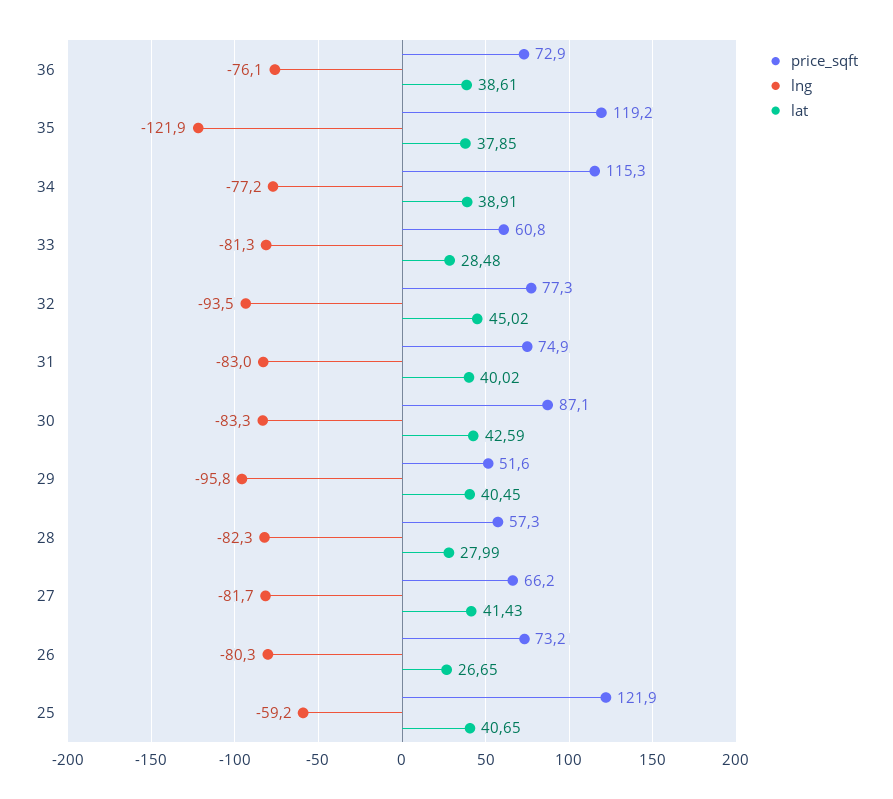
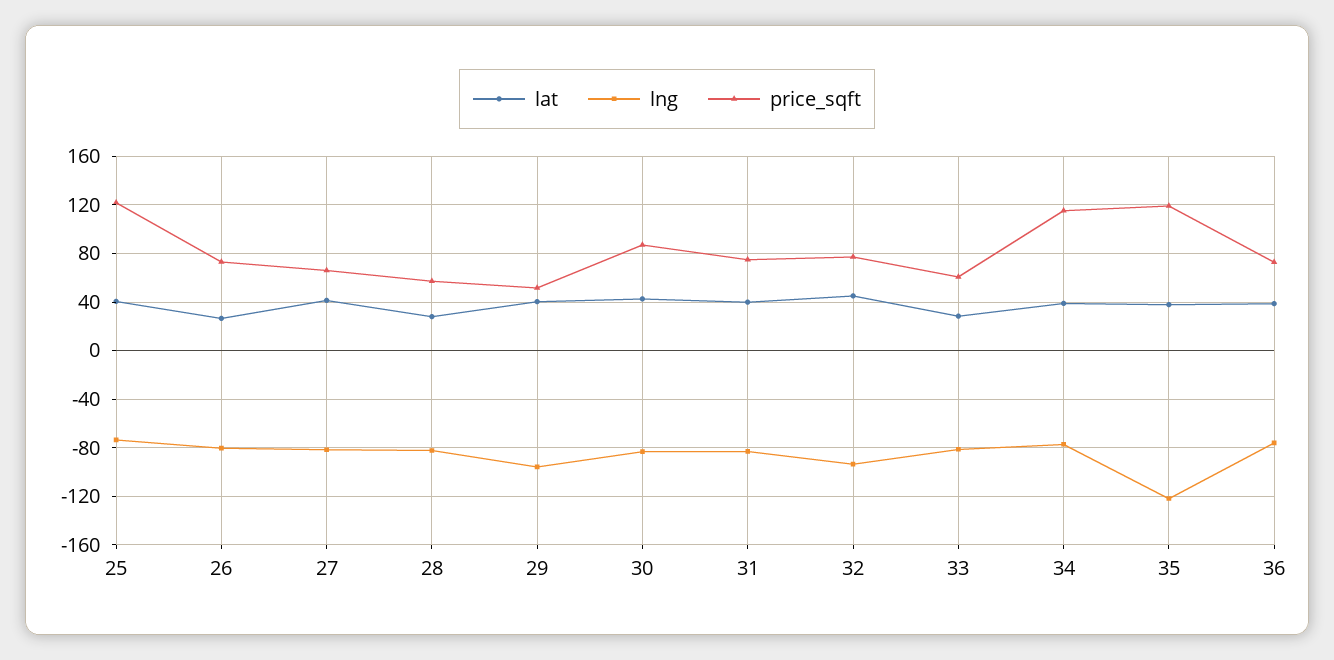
  {
    "price_sqft": {
      "36": 72.9,
      "35": 119.2,
      "34": 115.3,
      "33": 60.8,
      "32": 77.3,
      "31": 74.9,
      "30": 87.1,
      "29": 51.6,
      "28": 57.3,
      "27": 66.2,
      "26": 73.2,
      "25": 121.9
    },
    "lng": {
      "36": -76.1,
      "35": -121.9,
      "34": -77.2,
      "33": -81.3,
      "32": -93.5,
      "31": -83,
      "30": -83.3,
      "29": -95.8,
      "28": -82.3,
      "27": -81.7,
      "26": -80.3,
-     "25": -59.2
+     "25": -75
    },
    "lat": {
      "36": 38.61,
      "35": 37.85,
      "34": 38.91,
      "33": 28.48,
      "32": 45.02,
      "31": 40.02,
      "30": 42.59,
      "29": 40.45,
      "28": 27.99,
      "27": 41.43,
      "26": 26.65,
      "25": 40.65
    }
  }

